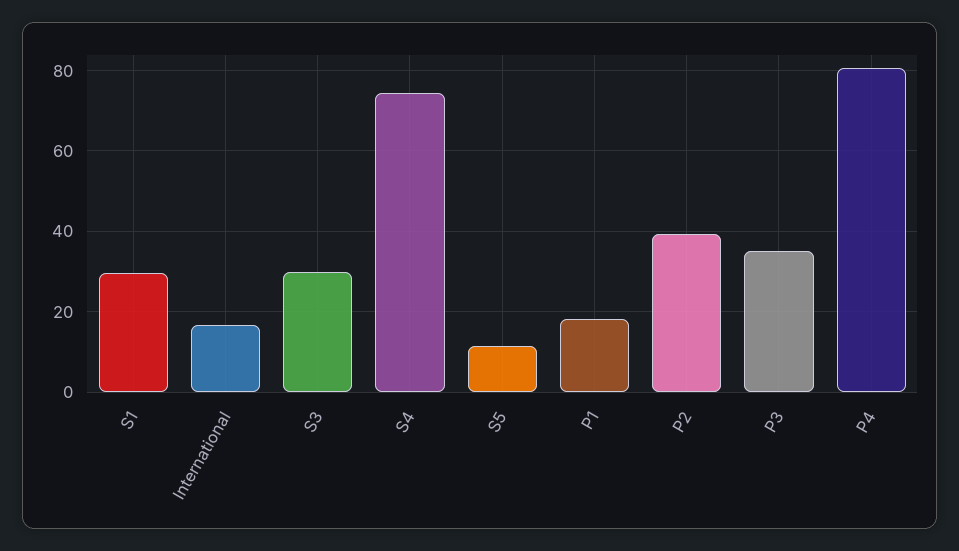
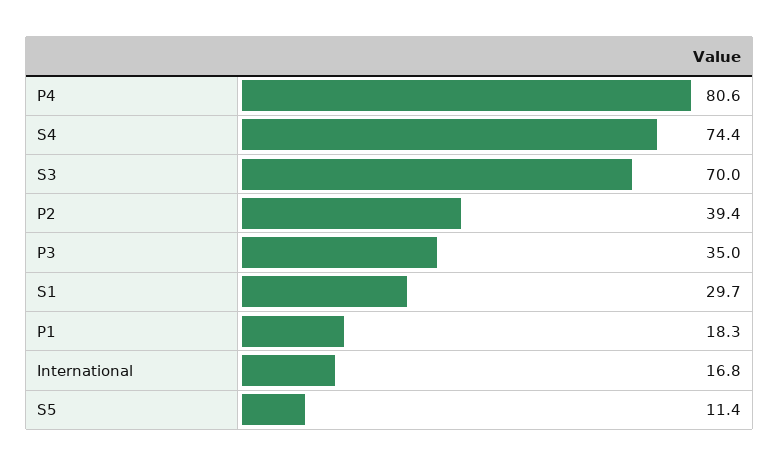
  {
    "S1": 29.7,
    "International": 16.8,
-   "S3": 30,
+   "S3": 70,
    "S4": 74.4,
    "S5": 11.4,
    "P1": 18.3,
    "P2": 39.4,
    "P3": 35,
    "P4": 80.6
  }

